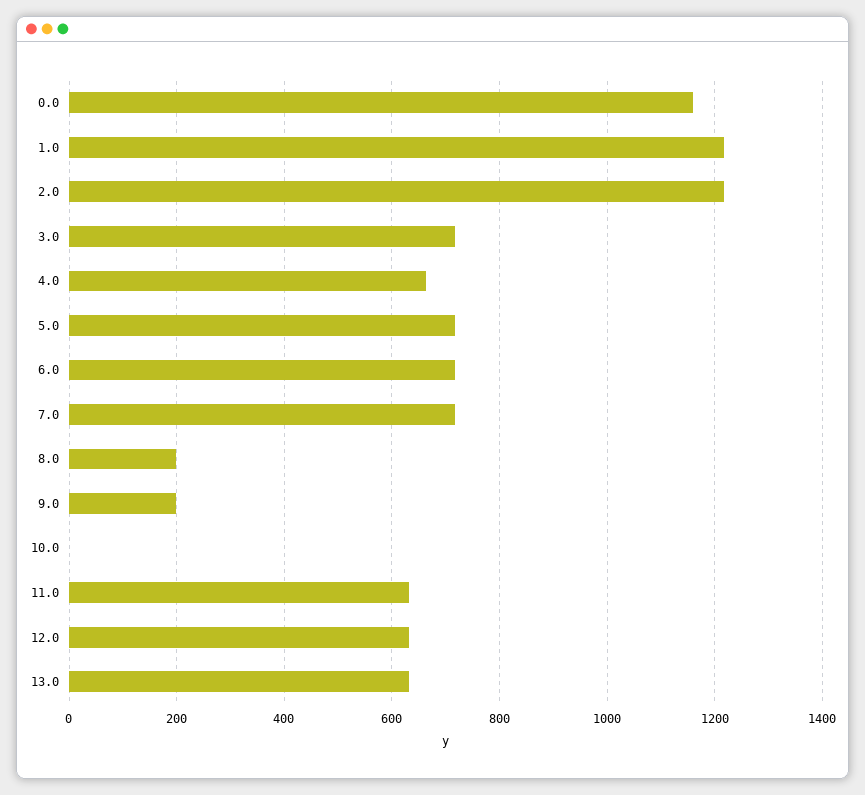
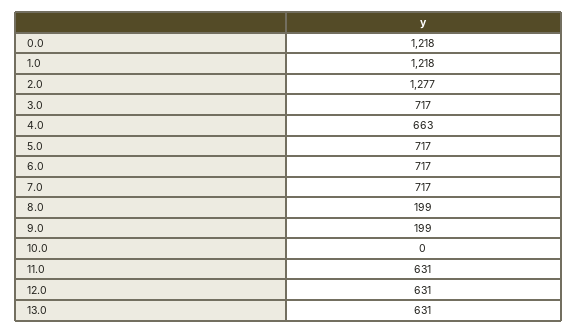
  {
-   "0.0": 1160,
+   "0.0": 1218,
    "1.0": 1218,
-   "2.0": 1220,
+   "2.0": 1277,
    "3.0": 717,
    "4.0": 663,
    "5.0": 717,
    "6.0": 717,
    "7.0": 717,
    "8.0": 199,
    "9.0": 199,
    "10.0": 0,
    "11.0": 631,
    "12.0": 631,
    "13.0": 631
  }

